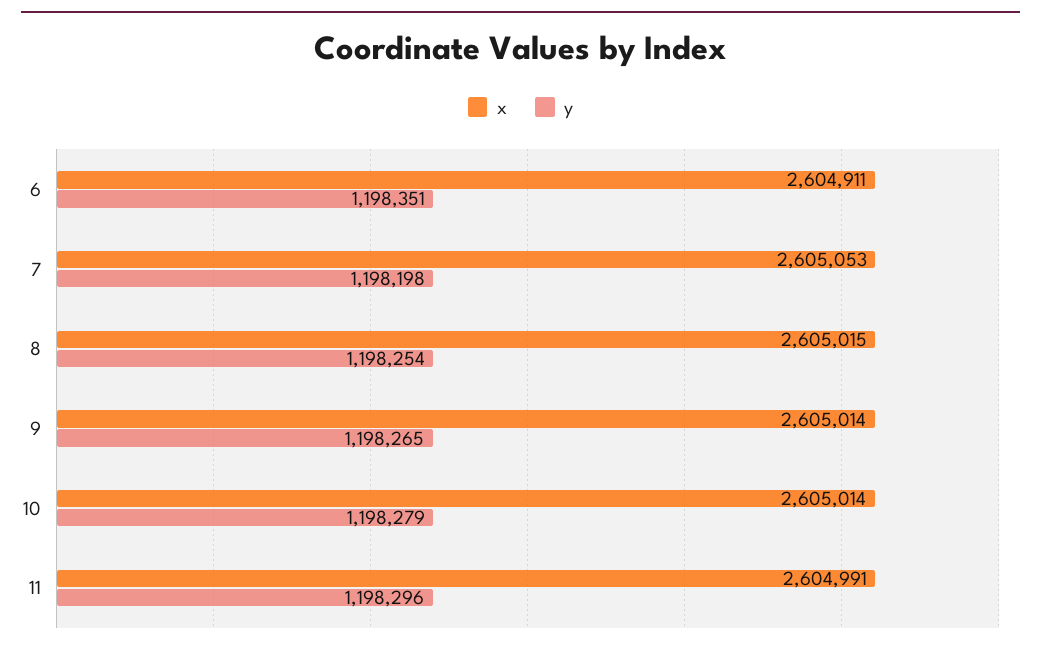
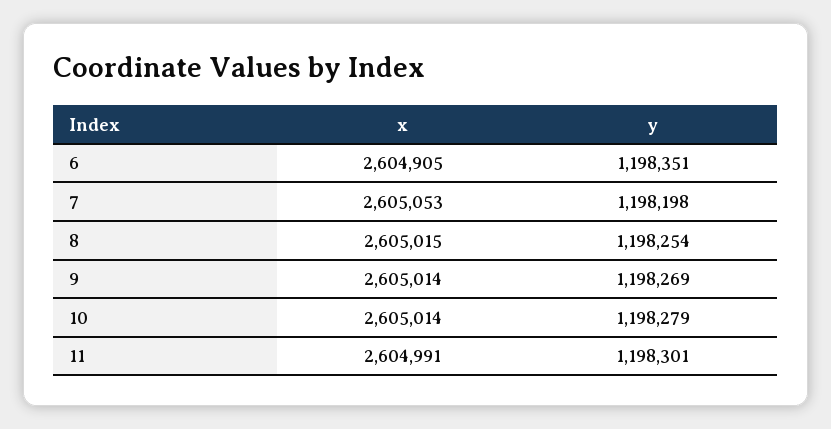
  {
    "x": {
-     "6": 2604911,
+     "6": 2604905,
      "7": 2605053,
      "8": 2605015,
      "9": 2605014,
      "10": 2605014,
      "11": 2604991
    },
    "y": {
      "6": 1198351,
      "7": 1198198,
      "8": 1198254,
-     "9": 1198265,
+     "9": 1198269,
      "10": 1198279,
-     "11": 1198296
+     "11": 1198301
    }
  }

